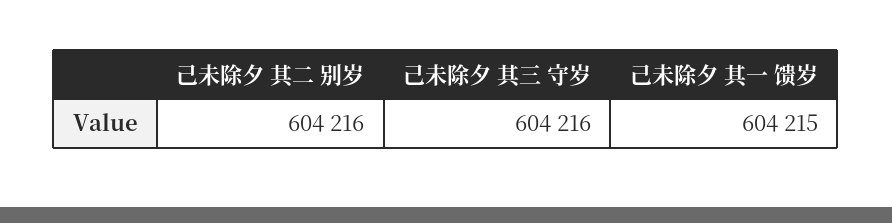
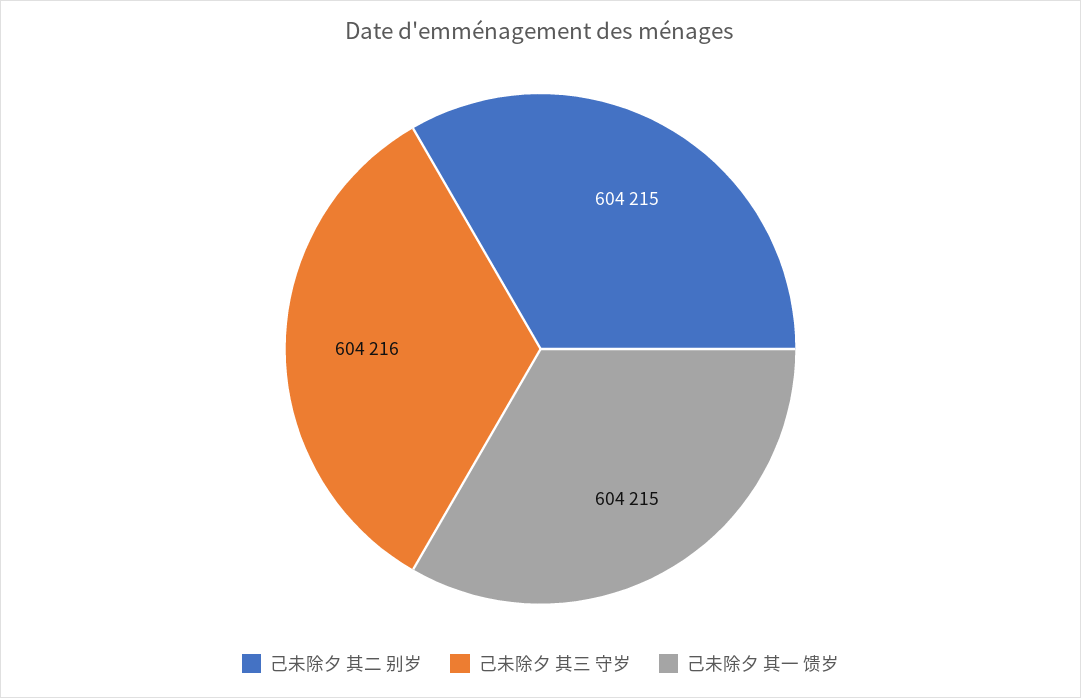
  {
-   "己未除夕 其二 别岁": 604216,
+   "己未除夕 其二 别岁": 604215,
    "己未除夕 其三 守岁": 604216,
    "己未除夕 其一 馈岁": 604215
  }

